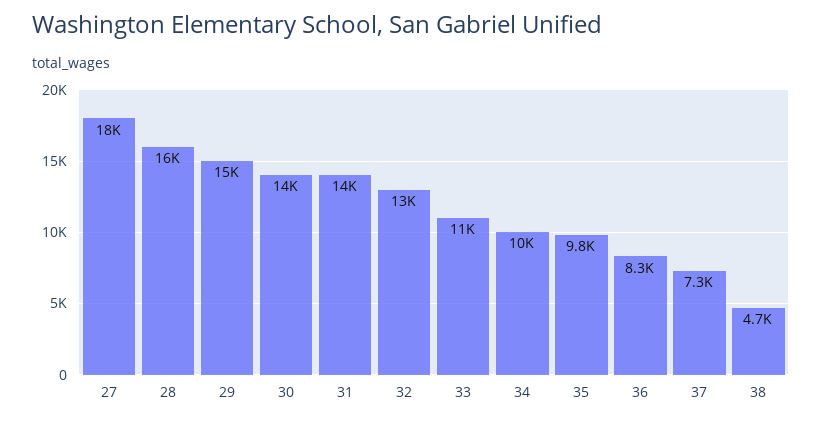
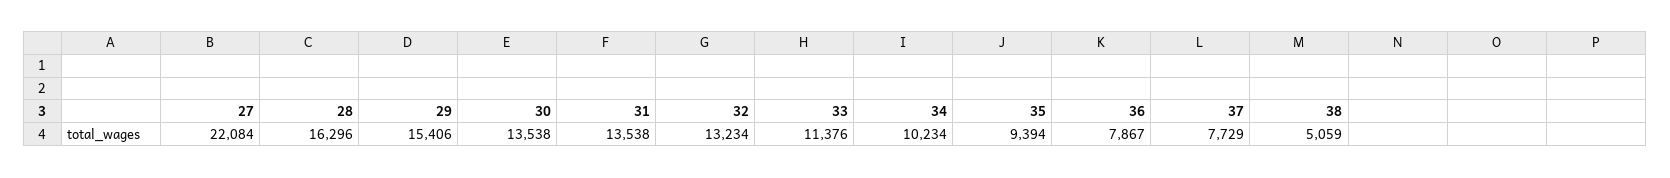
  {
-   "27": 18000,
+   "27": 22084,
    "28": 16296,
    "29": 15406,
    "30": 13538,
    "31": 13538,
    "32": 13234,
    "33": 11376,
    "34": 10234,
-   "35": 9800,
+   "35": 9394,
-   "36": 8300,
+   "36": 7867,
-   "37": 7300,
+   "37": 7729,
-   "38": 4700
+   "38": 5059
  }

